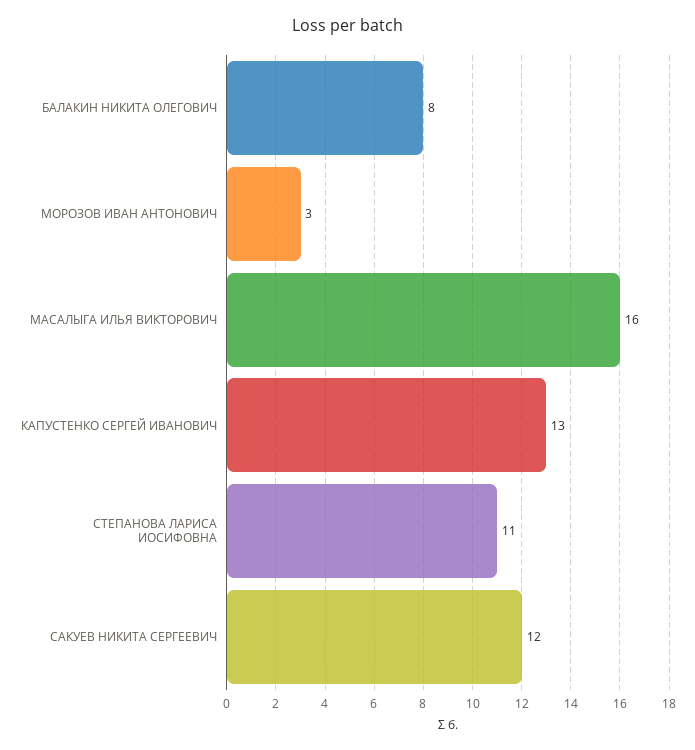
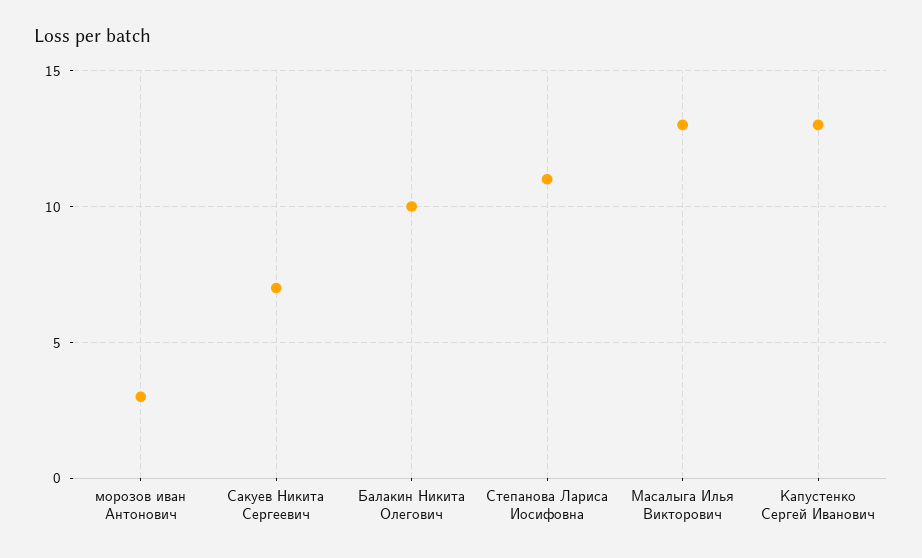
  {
-   "БАЛАКИН НИКИТА ОЛЕГОВИЧ": 8,
+   "БАЛАКИН НИКИТА ОЛЕГОВИЧ": 10,
    "МОРОЗОВ ИВАН АНТОНОВИЧ": 3,
-   "МАСАЛЫГА ИЛЬЯ ВИКТОРОВИЧ": 16,
+   "МАСАЛЫГА ИЛЬЯ ВИКТОРОВИЧ": 13,
    "КАПУСТЕНКО СЕРГЕЙ ИВАНОВИЧ": 13,
    "СТЕПАНОВА ЛАРИСА ИОСИФОВНА": 11,
-   "САКУЕВ НИКИТА СЕРГЕЕВИЧ": 12
+   "САКУЕВ НИКИТА СЕРГЕЕВИЧ": 7
  }

